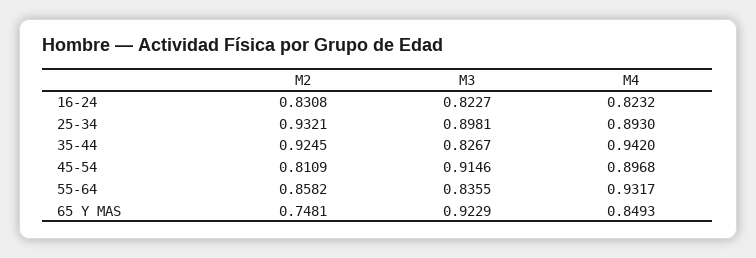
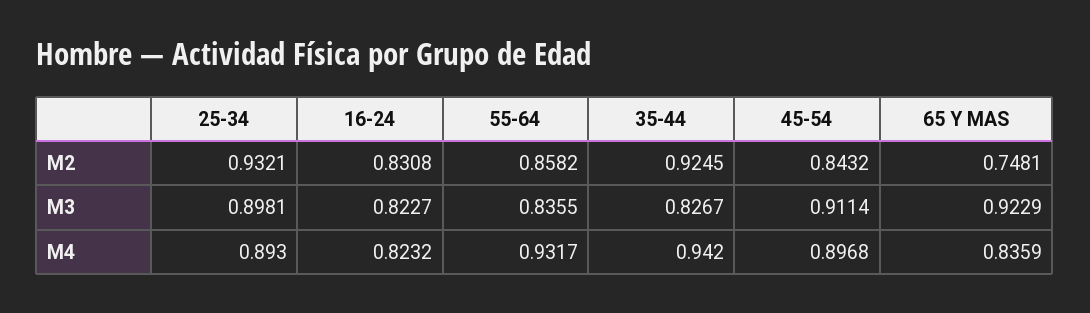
  {
    "M2": {
      "16-24": 0.8308,
      "25-34": 0.9321,
      "35-44": 0.9245,
-     "45-54": 0.8109,
+     "45-54": 0.8432,
      "55-64": 0.8582,
      "65 Y MAS": 0.7481
    },
    "M3": {
      "16-24": 0.8227,
      "25-34": 0.8981,
      "35-44": 0.8267,
-     "45-54": 0.9146,
+     "45-54": 0.9114,
      "55-64": 0.8355,
      "65 Y MAS": 0.9229
    },
    "M4": {
      "16-24": 0.8232,
      "25-34": 0.893,
      "35-44": 0.942,
      "45-54": 0.8968,
      "55-64": 0.9317,
-     "65 Y MAS": 0.8493
+     "65 Y MAS": 0.8359
    }
  }

